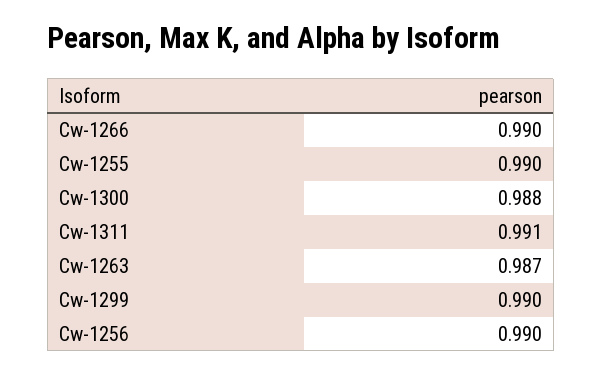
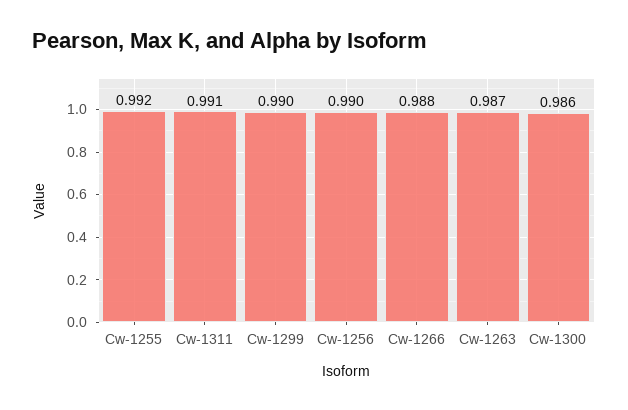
  {
-   "Cw-1266": 0.99,
+   "Cw-1266": 0.988,
-   "Cw-1255": 0.99,
+   "Cw-1255": 0.992,
-   "Cw-1300": 0.988,
+   "Cw-1300": 0.986,
    "Cw-1311": 0.991,
    "Cw-1263": 0.987,
    "Cw-1299": 0.99,
    "Cw-1256": 0.99
  }

